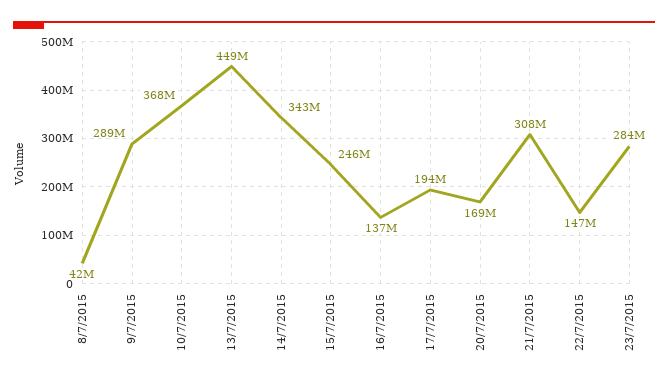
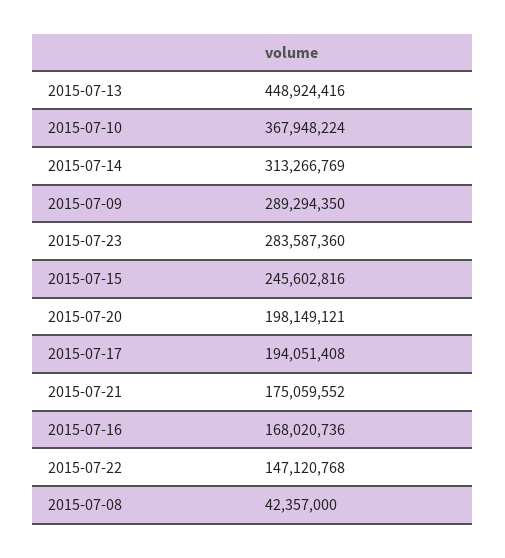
  {
    "8/7/2015": 42357000,
    "9/7/2015": 289294350,
    "10/7/2015": 367948224,
    "13/7/2015": 448924416,
-   "14/7/2015": 343000000,
+   "14/7/2015": 313266769,
    "15/7/2015": 245602816,
-   "16/7/2015": 137000000,
+   "16/7/2015": 168020736,
    "17/7/2015": 194051408,
-   "20/7/2015": 169000000,
+   "20/7/2015": 198149121,
-   "21/7/2015": 308000000,
+   "21/7/2015": 175059552,
    "22/7/2015": 147120768,
    "23/7/2015": 283587360
  }

